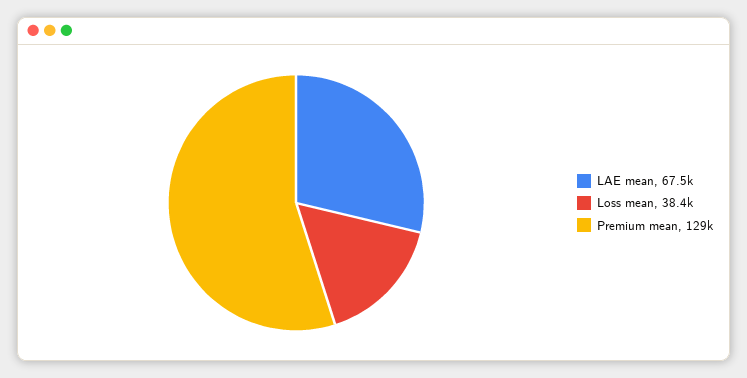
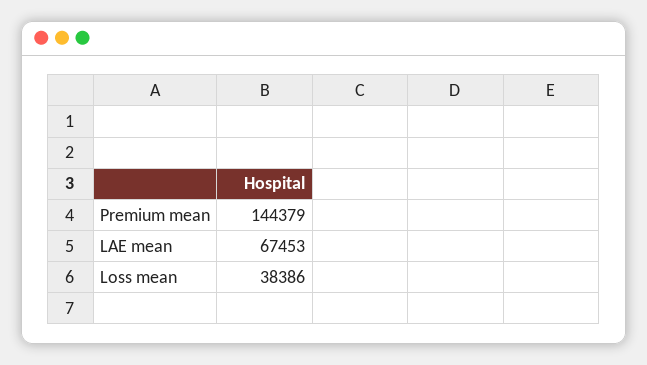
  {
    "LAE mean": 67453,
    "Loss mean": 38386,
-   "Premium mean": 129000
+   "Premium mean": 144379
  }

